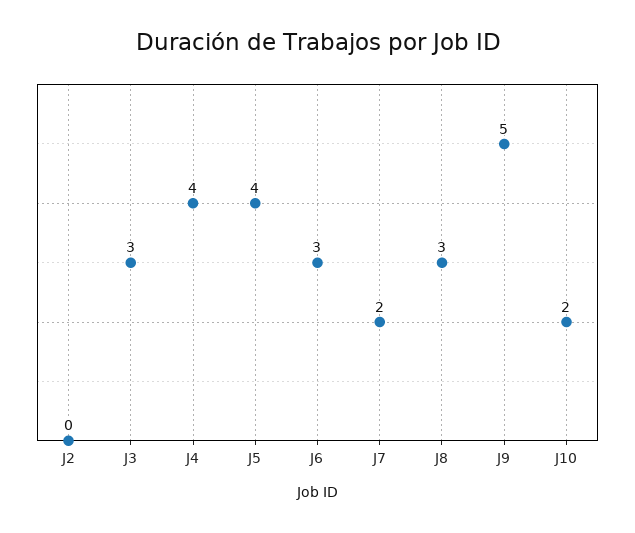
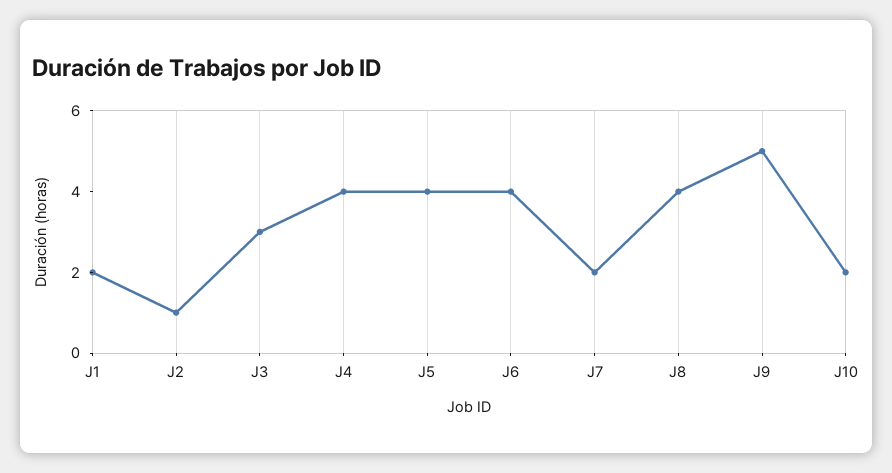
  {
-   "J2": 0,
+   "J2": 1,
    "J3": 3,
    "J4": 4,
    "J5": 4,
-   "J6": 3,
+   "J6": 4,
    "J7": 2,
-   "J8": 3,
+   "J8": 4,
    "J9": 5,
-   "J10": 2
+   "J10": 2,
+   "J1": 2
  }

